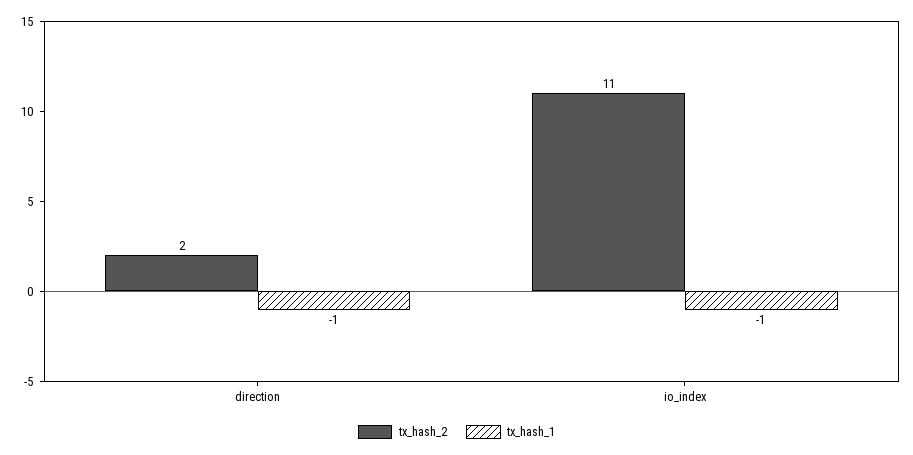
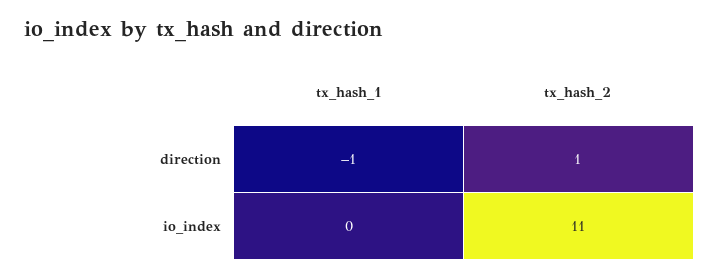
  {
    "tx_hash_2": {
-     "direction": 2,
+     "direction": 1,
      "io_index": 11
    },
    "tx_hash_1": {
      "direction": -1,
-     "io_index": -1
+     "io_index": 0
    }
  }

